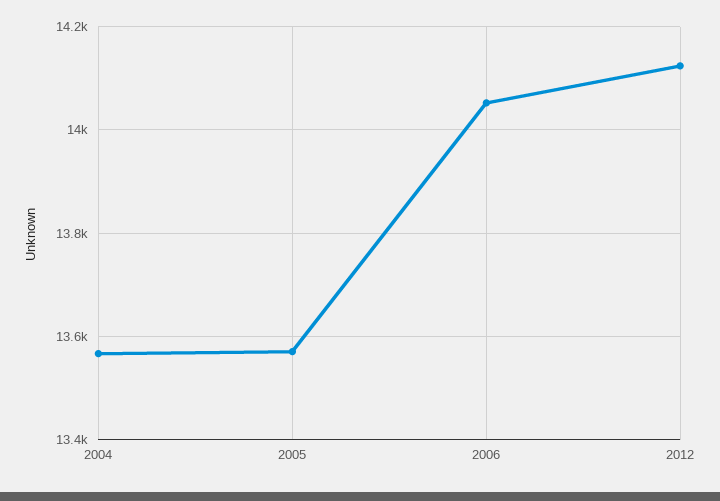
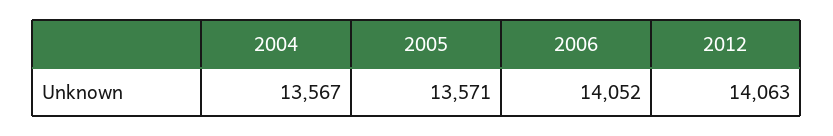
  {
    "2004": 13567,
    "2005": 13571,
    "2006": 14052,
-   "2012": 14120
+   "2012": 14063
  }

